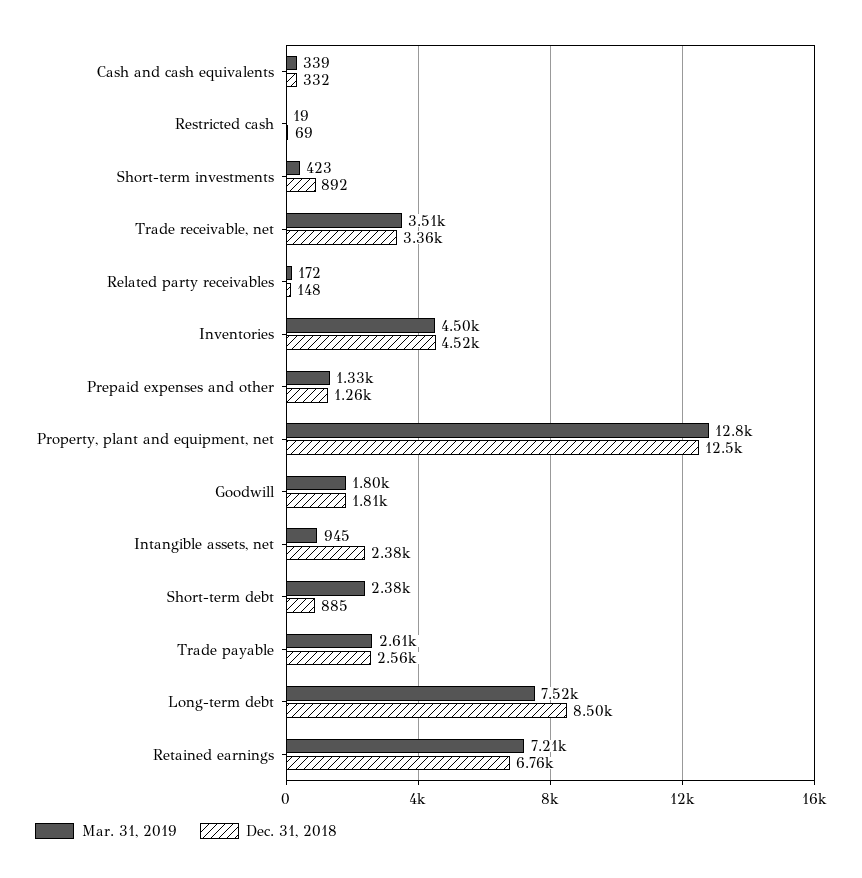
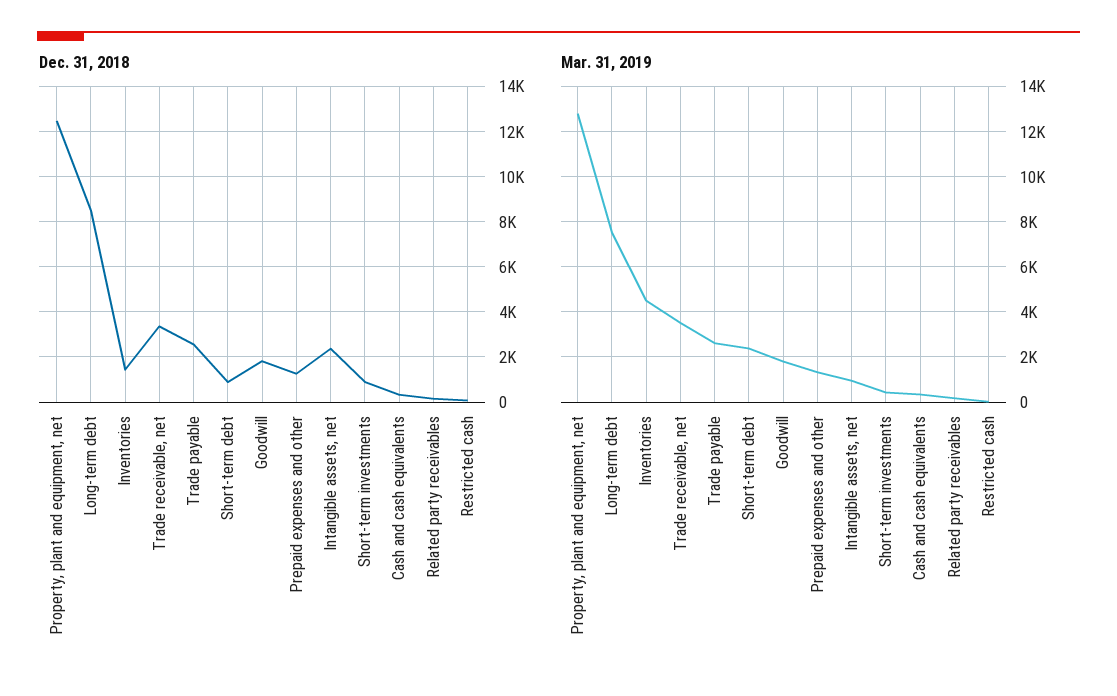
  {
    "Mar. 31, 2019": {
      "Cash and cash equivalents": 339,
      "Restricted cash": 19,
      "Short-term investments": 423,
      "Trade receivable, net": 3510,
      "Related party receivables": 172,
      "Inventories": 4500,
      "Prepaid expenses and other": 1330,
      "Property, plant and equipment, net": 12800,
      "Goodwill": 1800,
      "Intangible assets, net": 945,
      "Short-term debt": 2380,
      "Trade payable": 2610,
-     "Long-term debt": 7520,
+     "Long-term debt": 7520
-     "Retained earnings": 7210
    },
    "Dec. 31, 2018": {
      "Cash and cash equivalents": 332,
      "Restricted cash": 69,
      "Short-term investments": 892,
      "Trade receivable, net": 3360,
      "Related party receivables": 148,
-     "Inventories": 4520,
+     "Inventories": 1500,
      "Prepaid expenses and other": 1260,
      "Property, plant and equipment, net": 12500,
      "Goodwill": 1810,
      "Intangible assets, net": 2380,
      "Short-term debt": 885,
      "Trade payable": 2560,
-     "Long-term debt": 8500,
+     "Long-term debt": 8500
-     "Retained earnings": 6760
    }
  }

